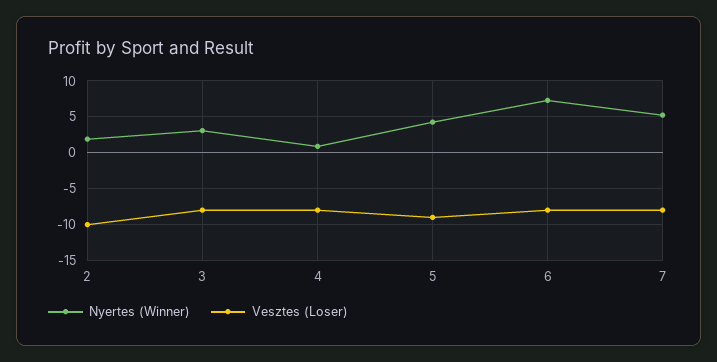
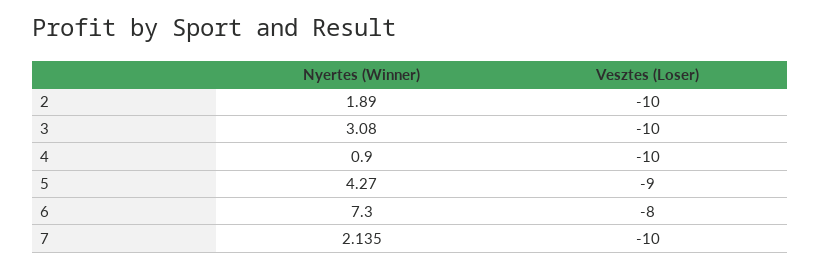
  {
    "Nyertes (Winner)": {
      "2": 1.89,
      "3": 3.08,
      "4": 0.9,
      "5": 4.27,
      "6": 7.3,
-     "7": 5
+     "7": 2.135
    },
    "Vesztes (Loser)": {
      "2": -10,
-     "3": -8,
+     "3": -10,
-     "4": -8,
+     "4": -10,
      "5": -9,
      "6": -8,
-     "7": -8
+     "7": -10
    }
  }

